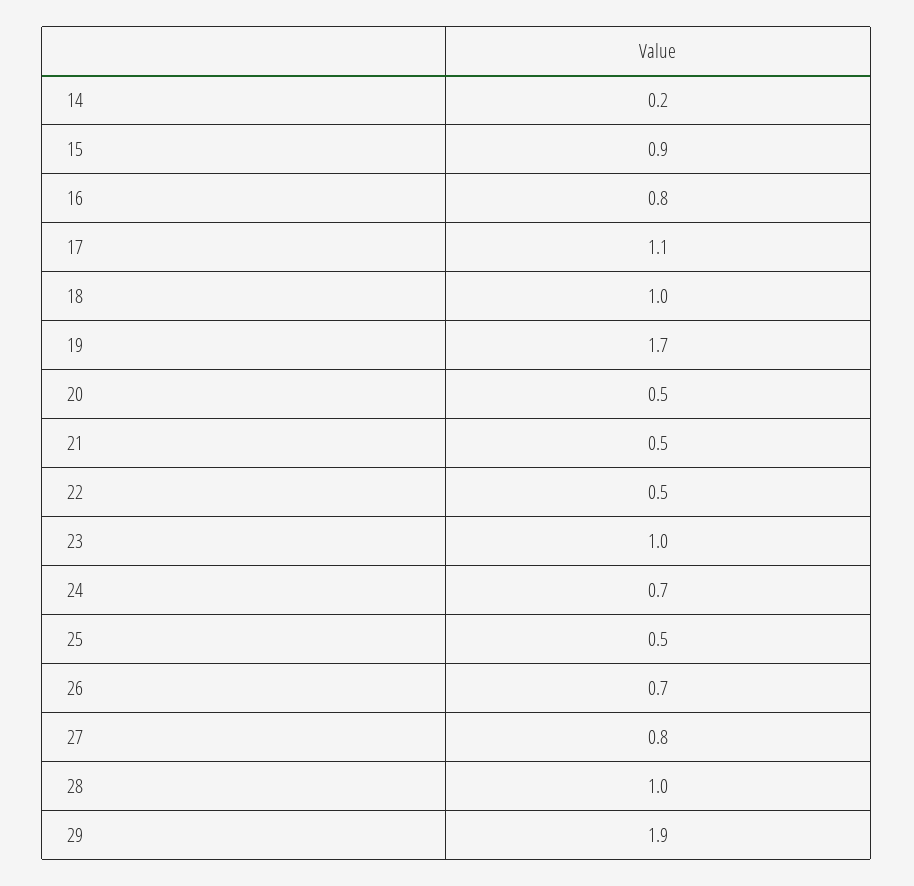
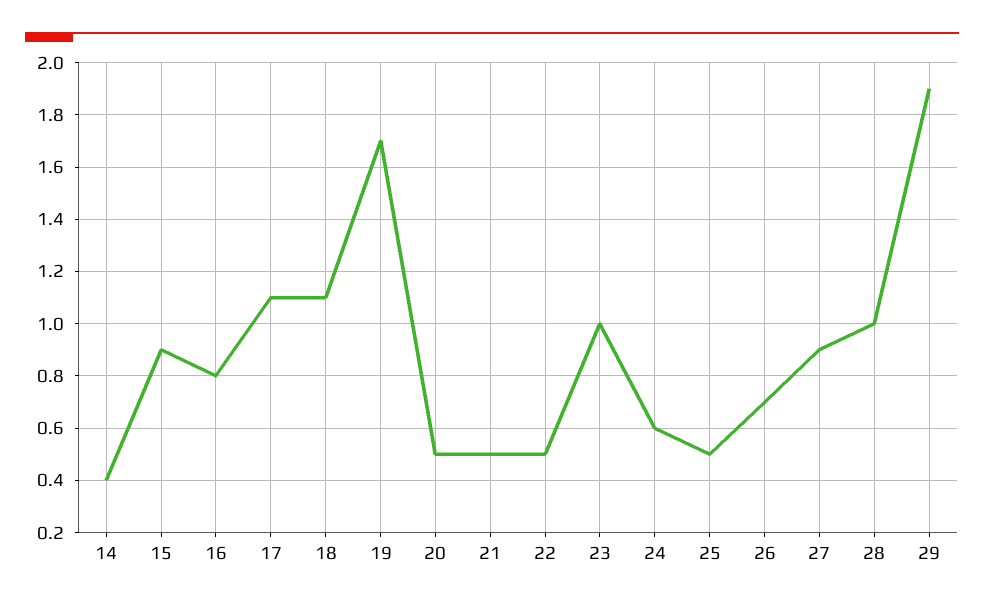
  {
-   "14": 0.2,
+   "14": 0.4,
    "15": 0.9,
    "16": 0.8,
    "17": 1.1,
-   "18": 1,
+   "18": 1.1,
    "19": 1.7,
    "20": 0.5,
    "21": 0.5,
    "22": 0.5,
    "23": 1,
-   "24": 0.7,
+   "24": 0.6,
    "25": 0.5,
    "26": 0.7,
-   "27": 0.8,
+   "27": 0.9,
    "28": 1,
    "29": 1.9
  }

